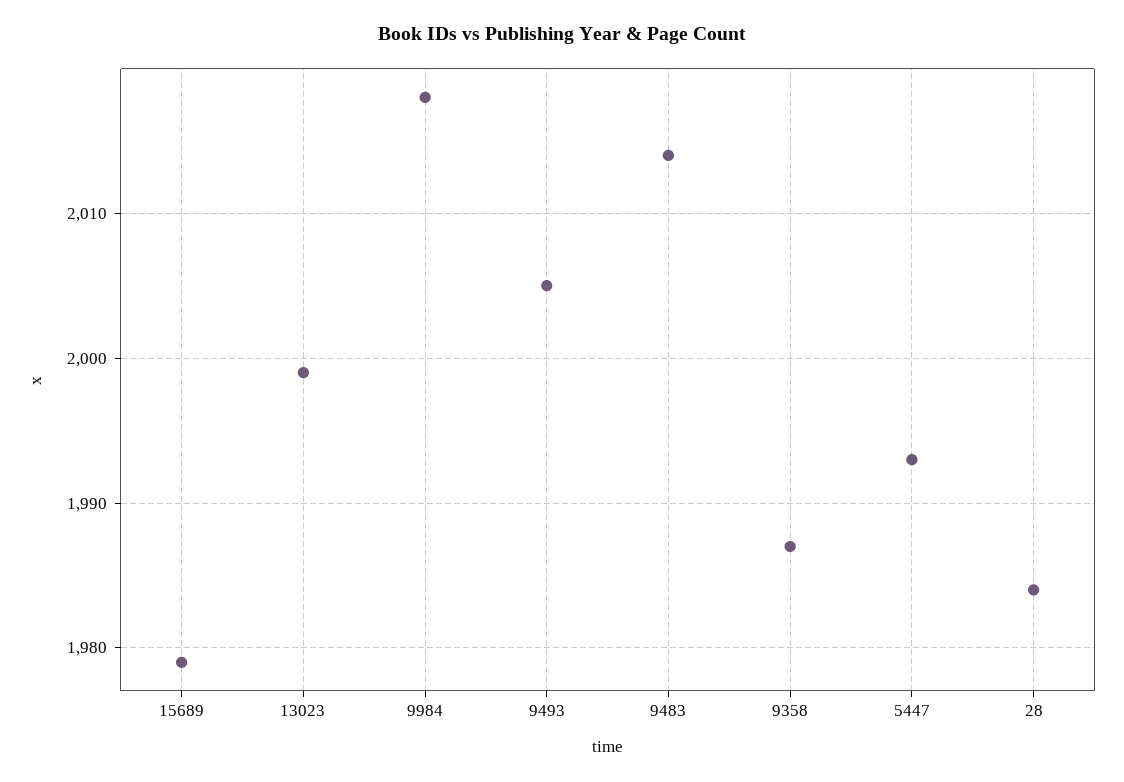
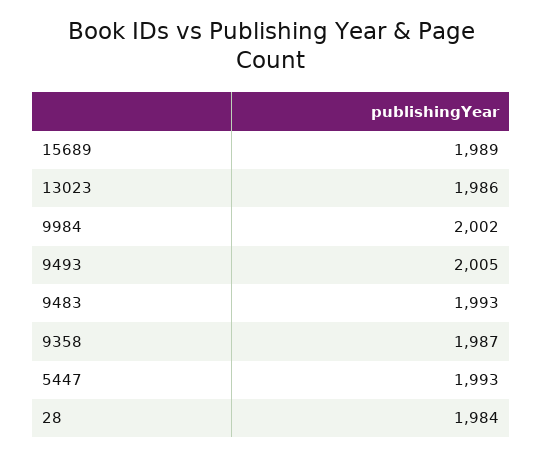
  {
-   "15689": 1979,
+   "15689": 1989,
-   "13023": 1999,
+   "13023": 1986,
-   "9984": 2018,
+   "9984": 2002,
    "9493": 2005,
-   "9483": 2014,
+   "9483": 1993,
    "9358": 1987,
    "5447": 1993,
    "28": 1984
  }

